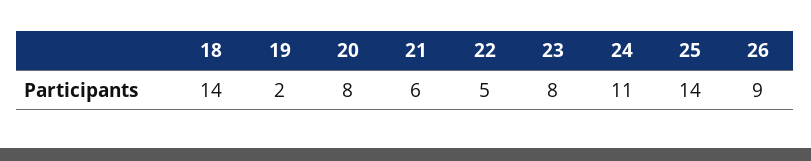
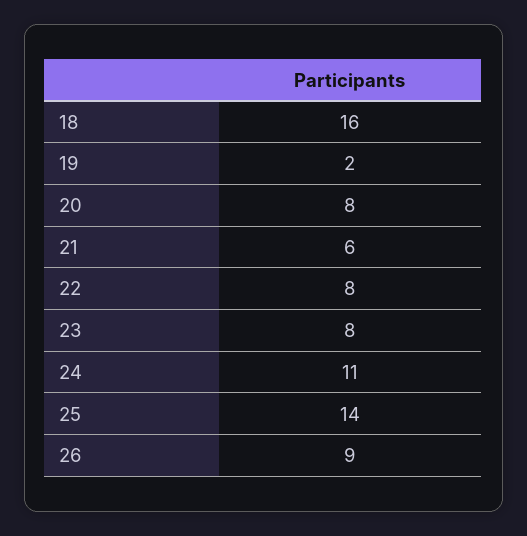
  {
-   "18": 14,
+   "18": 16,
    "19": 2,
    "20": 8,
    "21": 6,
-   "22": 5,
+   "22": 8,
    "23": 8,
    "24": 11,
    "25": 14,
    "26": 9
  }

